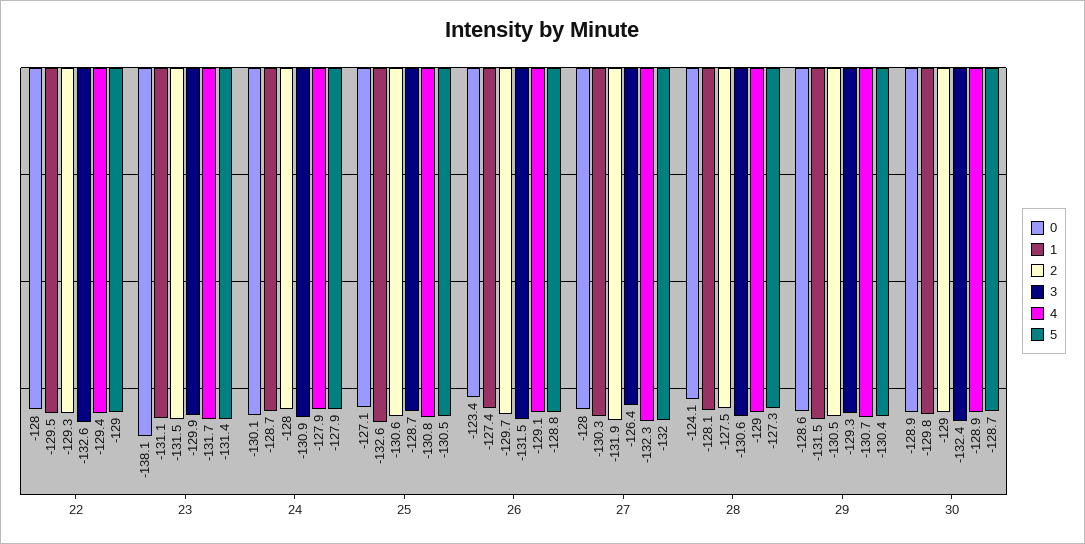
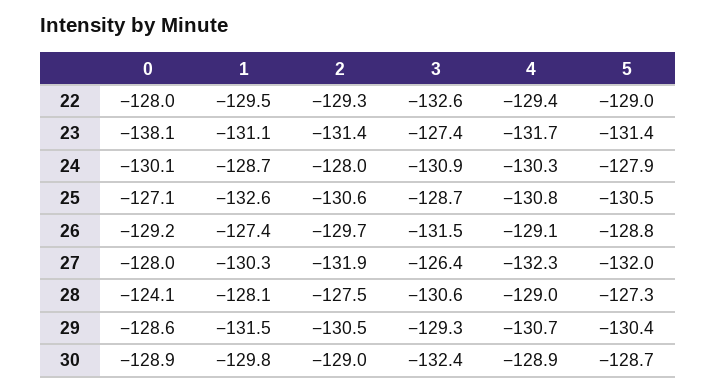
  {
    "0": {
      "22": -128,
      "23": -138.1,
      "24": -130.1,
      "25": -127.1,
-     "26": -123.4,
+     "26": -129.2,
      "27": -128,
      "28": -124.1,
      "29": -128.6,
      "30": -128.9
    },
    "1": {
      "22": -129.5,
      "23": -131.1,
      "24": -128.7,
      "25": -132.6,
      "26": -127.4,
      "27": -130.3,
      "28": -128.1,
      "29": -131.5,
      "30": -129.8
    },
    "2": {
      "22": -129.3,
-     "23": -131.5,
+     "23": -131.4,
      "24": -128,
      "25": -130.6,
      "26": -129.7,
      "27": -131.9,
      "28": -127.5,
      "29": -130.5,
      "30": -129
    },
    "3": {
      "22": -132.6,
-     "23": -129.9,
+     "23": -127.4,
      "24": -130.9,
      "25": -128.7,
      "26": -131.5,
      "27": -126.4,
      "28": -130.6,
      "29": -129.3,
      "30": -132.4
    },
    "4": {
      "22": -129.4,
      "23": -131.7,
-     "24": -127.9,
+     "24": -130.3,
      "25": -130.8,
      "26": -129.1,
      "27": -132.3,
      "28": -129,
      "29": -130.7,
      "30": -128.9
    },
    "5": {
      "22": -129,
      "23": -131.4,
      "24": -127.9,
      "25": -130.5,
      "26": -128.8,
      "27": -132,
      "28": -127.3,
      "29": -130.4,
      "30": -128.7
    }
  }

